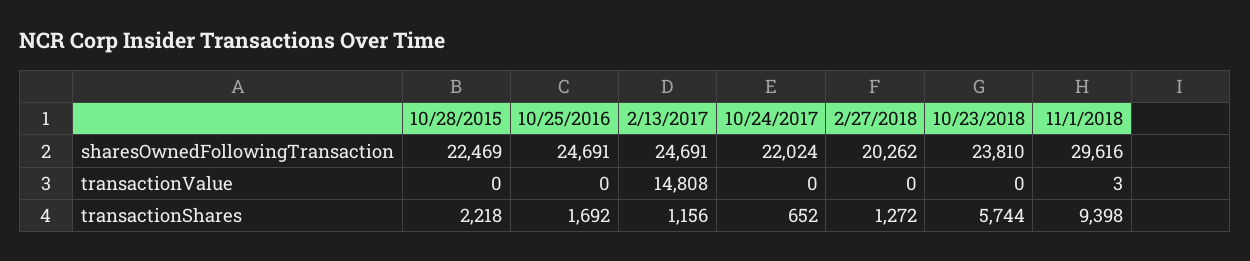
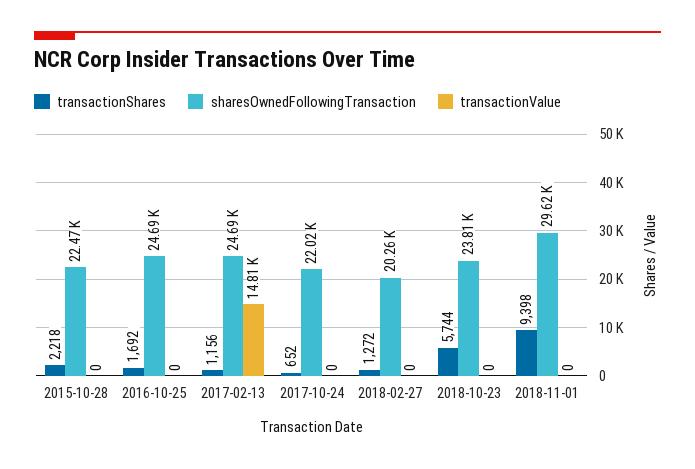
  {
    "sharesOwnedFollowingTransaction": {
      "10/28/2015": 22469,
      "10/25/2016": 24691,
      "2/13/2017": 24691,
      "10/24/2017": 22024,
      "2/27/2018": 20262,
      "10/23/2018": 23810,
      "11/1/2018": 29616
    },
    "transactionValue": {
      "10/28/2015": 0,
      "10/25/2016": 0,
      "2/13/2017": 14808,
      "10/24/2017": 0,
      "2/27/2018": 0,
      "10/23/2018": 0,
-     "11/1/2018": 3
+     "11/1/2018": 0
    },
    "transactionShares": {
      "10/28/2015": 2218,
      "10/25/2016": 1692,
      "2/13/2017": 1156,
      "10/24/2017": 652,
      "2/27/2018": 1272,
      "10/23/2018": 5744,
      "11/1/2018": 9398
    }
  }

